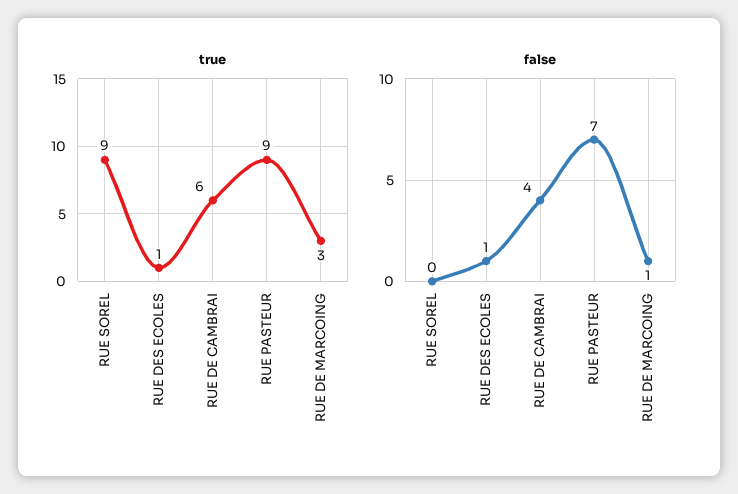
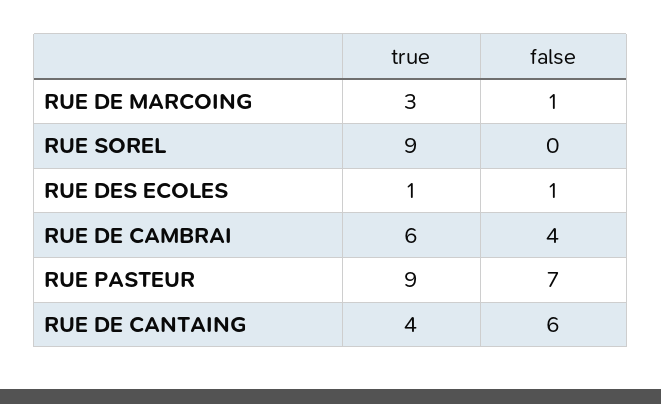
  {
    "true": {
      "RUE SOREL": 9,
      "RUE DES ECOLES": 1,
      "RUE DE CAMBRAI": 6,
      "RUE PASTEUR": 9,
-     "RUE DE MARCOING": 3
+     "RUE DE MARCOING": 3,
+     "RUE DE CANTAING": 4
    },
    "false": {
      "RUE SOREL": 0,
      "RUE DES ECOLES": 1,
      "RUE DE CAMBRAI": 4,
      "RUE PASTEUR": 7,
-     "RUE DE MARCOING": 1
+     "RUE DE MARCOING": 1,
+     "RUE DE CANTAING": 6
    }
  }

